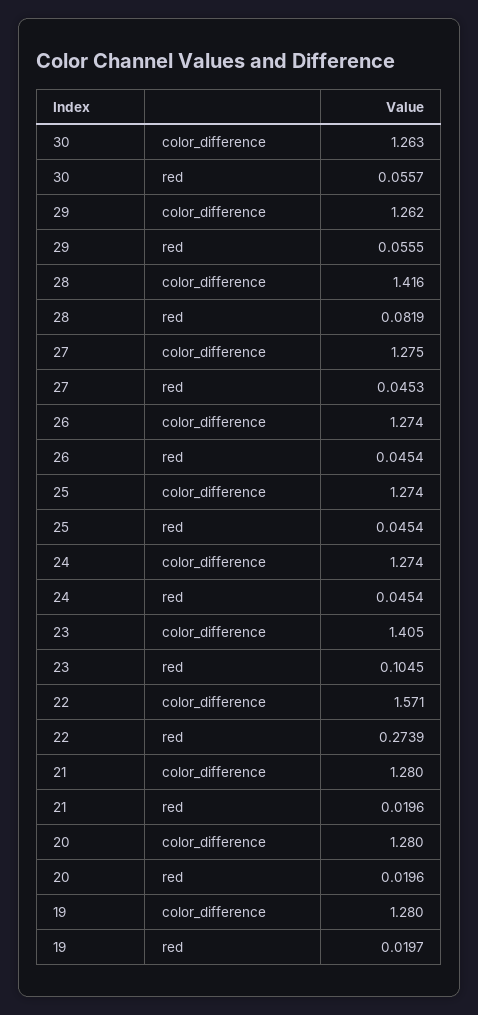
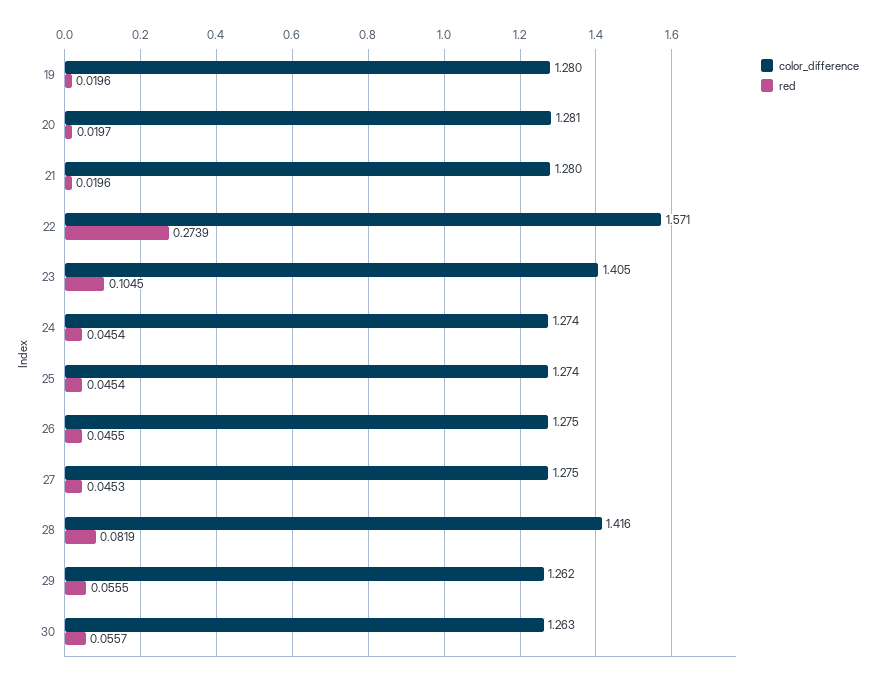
  {
    "color_difference": {
      "30": 1.263,
      "29": 1.262,
      "28": 1.416,
      "27": 1.275,
-     "26": 1.274,
+     "26": 1.275,
      "25": 1.274,
      "24": 1.274,
      "23": 1.405,
      "22": 1.571,
      "21": 1.28,
-     "20": 1.28,
+     "20": 1.281,
      "19": 1.28
    },
    "red": {
      "30": 0.0557,
      "29": 0.0555,
      "28": 0.0819,
      "27": 0.0453,
-     "26": 0.0454,
+     "26": 0.0455,
      "25": 0.0454,
      "24": 0.0454,
      "23": 0.1045,
      "22": 0.2739,
      "21": 0.0196,
-     "20": 0.0196,
+     "20": 0.0197,
-     "19": 0.0197
+     "19": 0.0196
    }
  }

